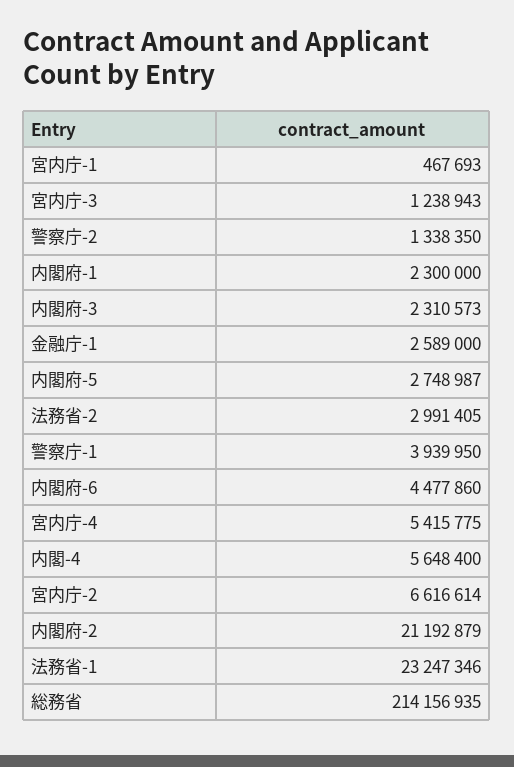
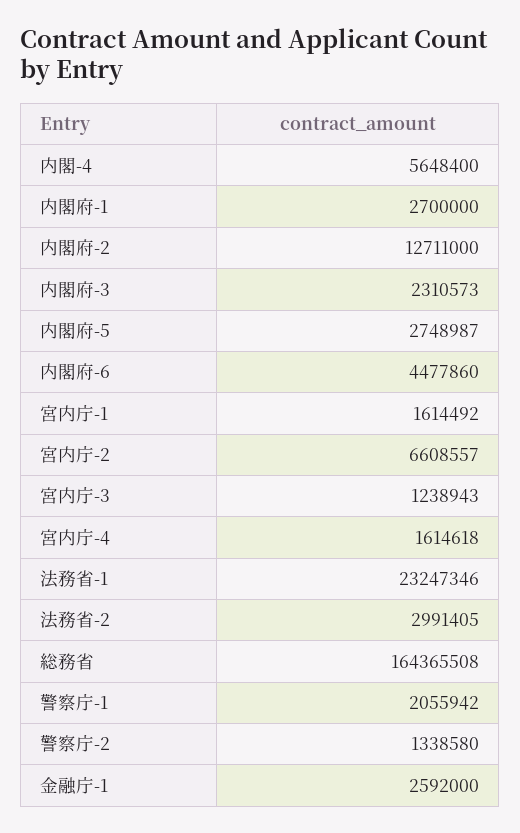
  {
-   "宮内庁-1": 467693,
+   "宮内庁-1": 1614492,
    "宮内庁-3": 1238943,
-   "警察庁-2": 1338350,
+   "警察庁-2": 1338580,
-   "内閣府-1": 2300000,
+   "内閣府-1": 2700000,
    "内閣府-3": 2310573,
-   "金融庁-1": 2589000,
+   "金融庁-1": 2592000,
    "内閣府-5": 2748987,
    "法務省-2": 2991405,
-   "警察庁-1": 3939950,
+   "警察庁-1": 2055942,
    "内閣府-6": 4477860,
-   "宮内庁-4": 5415775,
+   "宮内庁-4": 1614618,
    "内閣-4": 5648400,
-   "宮内庁-2": 6616614,
+   "宮内庁-2": 6608557,
-   "内閣府-2": 21192879,
+   "内閣府-2": 12711000,
    "法務省-1": 23247346,
-   "総務省": 214156935
+   "総務省": 164365508
  }

